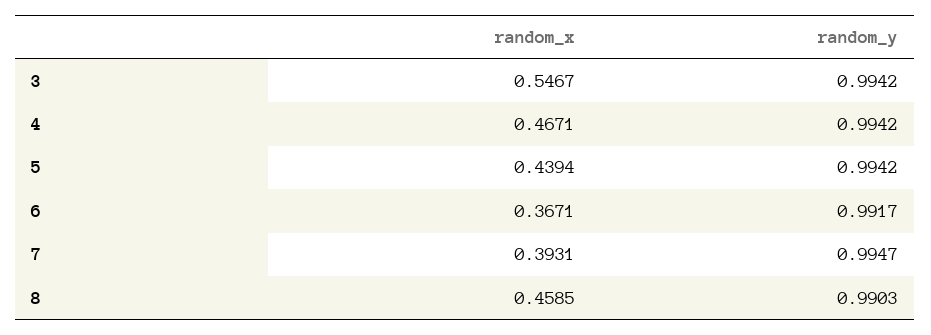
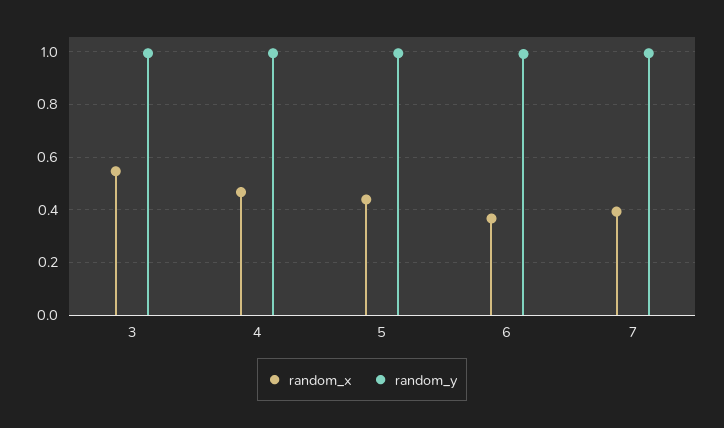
  {
    "random_x": {
      "3": 0.5467,
      "4": 0.4671,
      "5": 0.4394,
      "6": 0.3671,
-     "7": 0.3931,
+     "7": 0.3931
-     "8": 0.4585
    },
    "random_y": {
      "3": 0.9942,
      "4": 0.9942,
      "5": 0.9942,
      "6": 0.9917,
-     "7": 0.9947,
+     "7": 0.9947
-     "8": 0.9903
    }
  }

